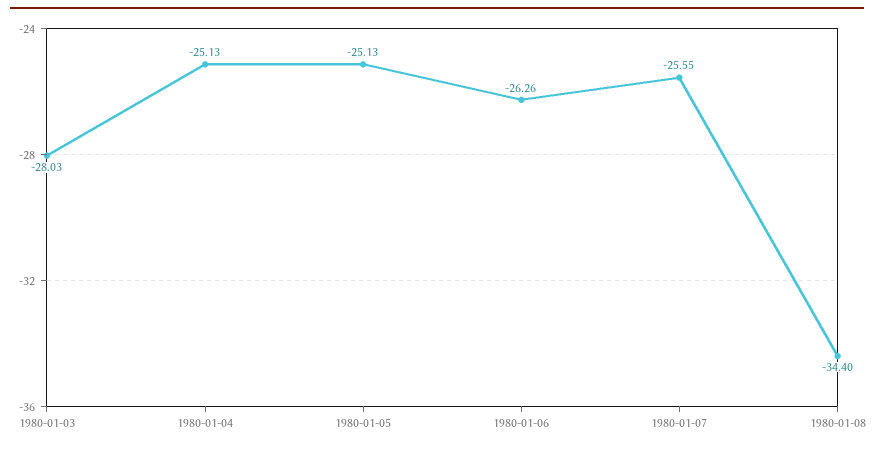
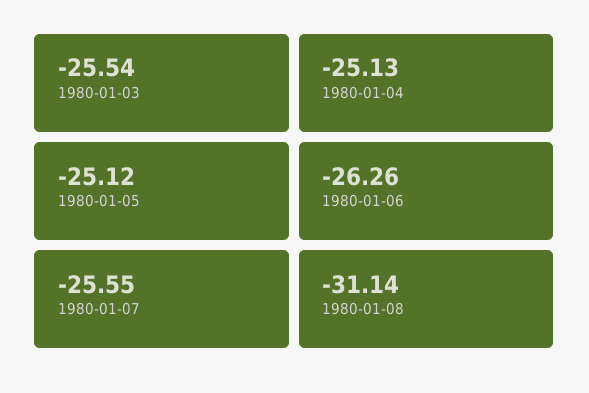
  {
-   "1980-01-03": -28.03,
+   "1980-01-03": -25.54,
    "1980-01-04": -25.13,
-   "1980-01-05": -25.13,
+   "1980-01-05": -25.12,
    "1980-01-06": -26.26,
    "1980-01-07": -25.55,
-   "1980-01-08": -34.4
+   "1980-01-08": -31.14
  }

